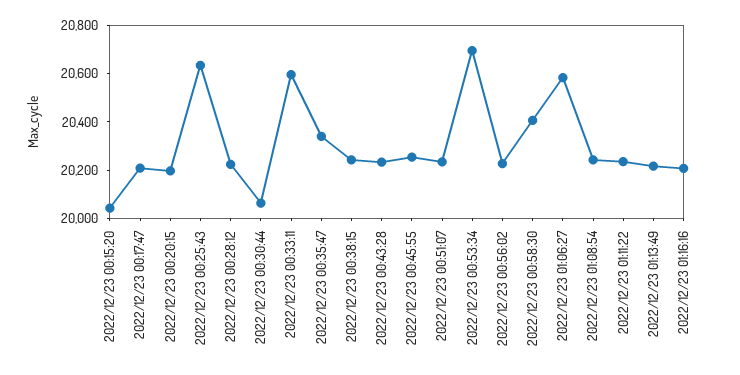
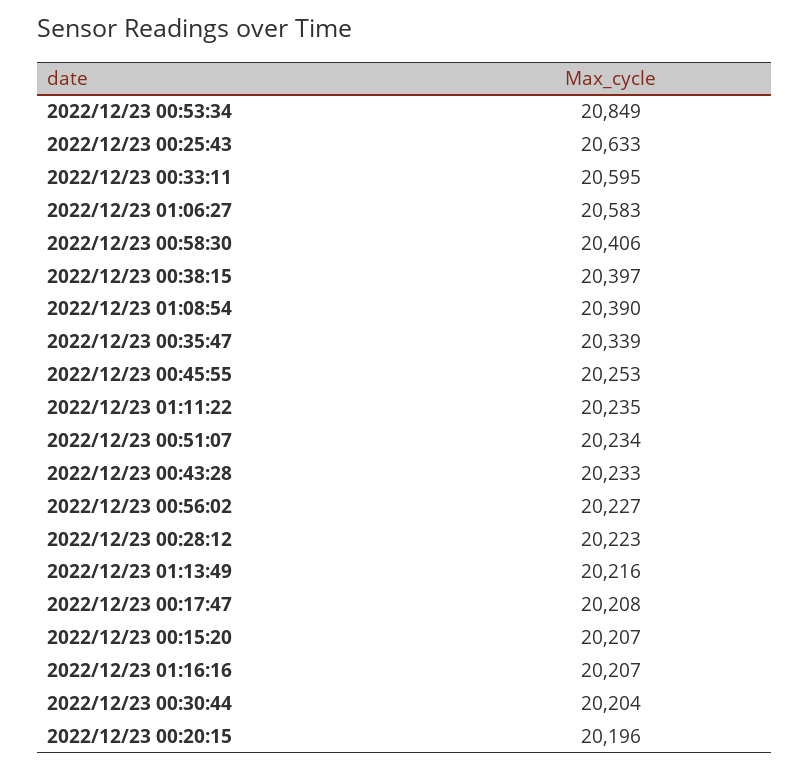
  {
-   "2022/12/23 00:15:20": 20050,
+   "2022/12/23 00:15:20": 20207,
    "2022/12/23 00:17:47": 20208,
    "2022/12/23 00:20:15": 20196,
    "2022/12/23 00:25:43": 20633,
    "2022/12/23 00:28:12": 20223,
-   "2022/12/23 00:30:44": 20050,
+   "2022/12/23 00:30:44": 20204,
    "2022/12/23 00:33:11": 20595,
    "2022/12/23 00:35:47": 20339,
-   "2022/12/23 00:38:15": 20250,
+   "2022/12/23 00:38:15": 20397,
    "2022/12/23 00:43:28": 20233,
    "2022/12/23 00:45:55": 20253,
    "2022/12/23 00:51:07": 20234,
-   "2022/12/23 00:53:34": 20700,
+   "2022/12/23 00:53:34": 20849,
    "2022/12/23 00:56:02": 20227,
    "2022/12/23 00:58:30": 20406,
    "2022/12/23 01:06:27": 20583,
-   "2022/12/23 01:08:54": 20250,
+   "2022/12/23 01:08:54": 20390,
    "2022/12/23 01:11:22": 20235,
    "2022/12/23 01:13:49": 20216,
    "2022/12/23 01:16:16": 20207
  }

